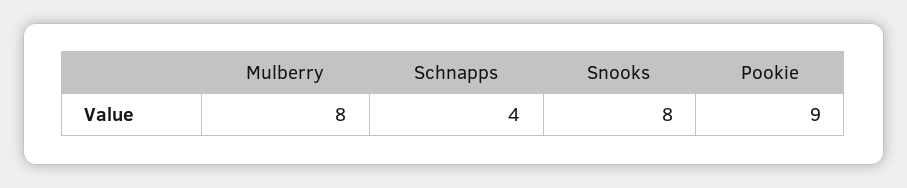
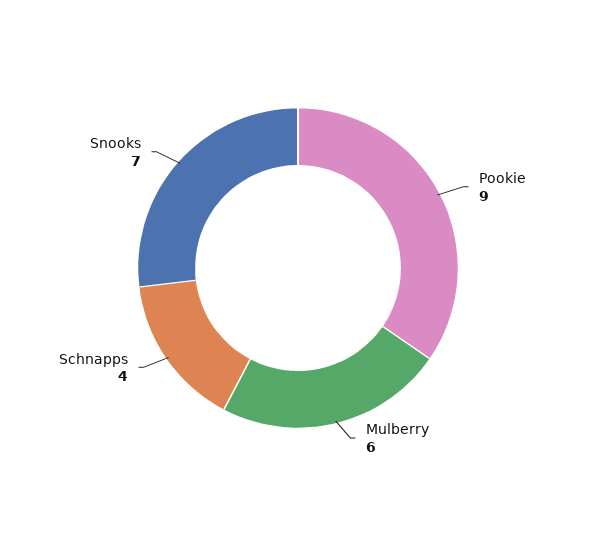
  {
-   "Mulberry": 8,
+   "Mulberry": 6,
    "Schnapps": 4,
-   "Snooks": 8,
+   "Snooks": 7,
    "Pookie": 9
  }

